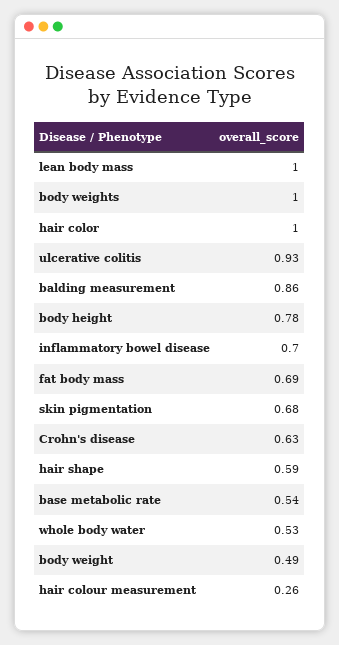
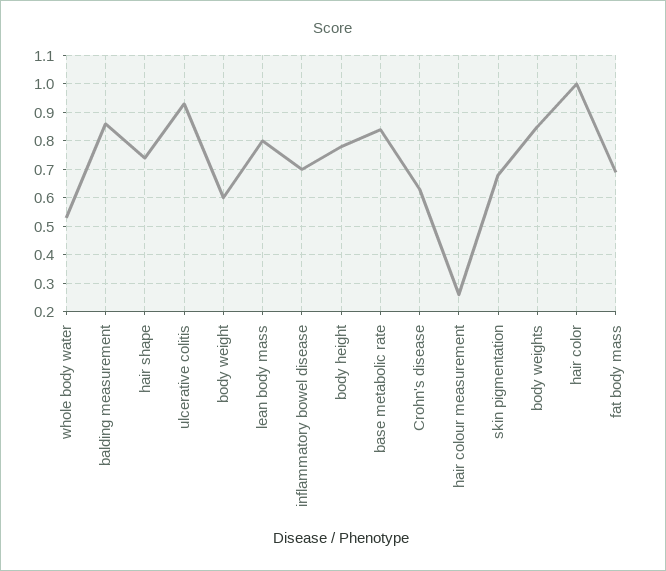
  {
-   "lean body mass": 1,
+   "lean body mass": 0.8,
-   "body weights": 1,
+   "body weights": 0.85,
    "hair color": 1,
    "ulcerative colitis": 0.93,
    "balding measurement": 0.86,
    "body height": 0.78,
    "inflammatory bowel disease": 0.7,
    "fat body mass": 0.69,
    "skin pigmentation": 0.68,
    "Crohn's disease": 0.63,
-   "hair shape": 0.59,
+   "hair shape": 0.75,
-   "base metabolic rate": 0.54,
+   "base metabolic rate": 0.85,
    "whole body water": 0.53,
-   "body weight": 0.49,
+   "body weight": 0.6,
    "hair colour measurement": 0.26
  }

